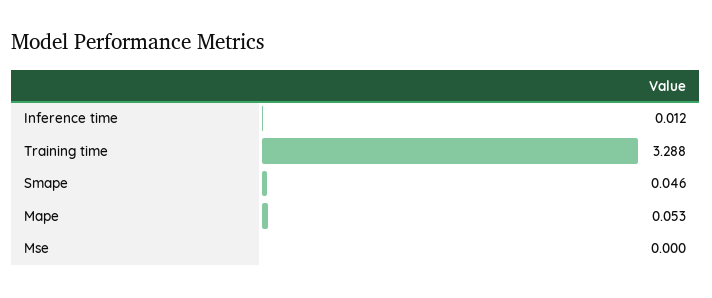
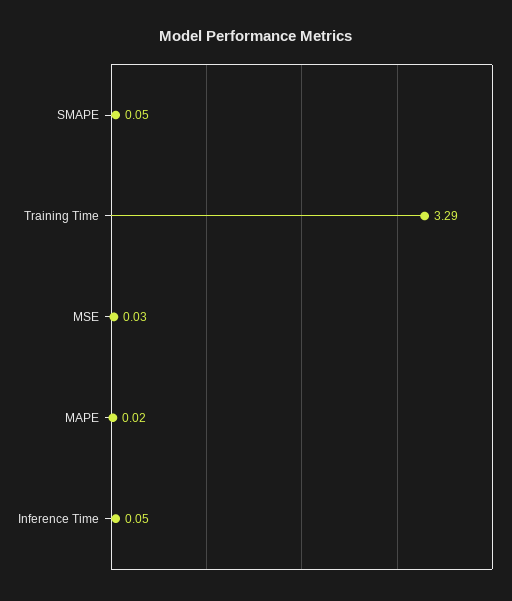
  {
-   "Inference time": 0.012,
+   "Inference time": 0.05,
    "Training time": 3.288,
    "Smape": 0.046,
-   "Mape": 0.053,
+   "Mape": 0.02,
-   "Mse": 0
+   "Mse": 0.03
  }

